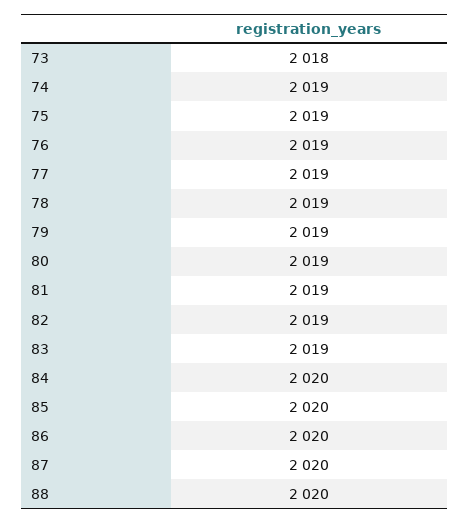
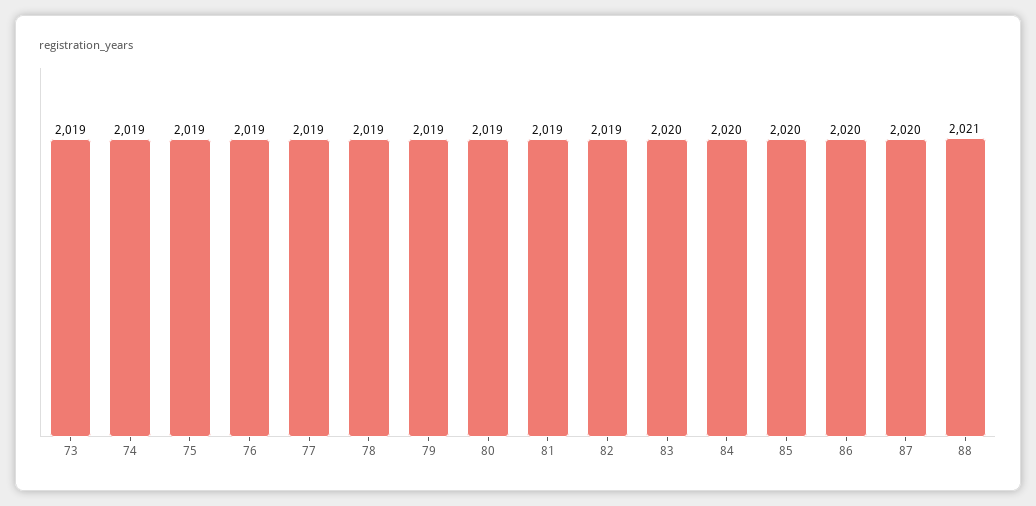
  {
-   "73": 2018,
+   "73": 2019,
    "74": 2019,
    "75": 2019,
    "76": 2019,
    "77": 2019,
    "78": 2019,
    "79": 2019,
    "80": 2019,
    "81": 2019,
    "82": 2019,
-   "83": 2019,
+   "83": 2020,
    "84": 2020,
    "85": 2020,
    "86": 2020,
    "87": 2020,
-   "88": 2020
+   "88": 2021
  }

